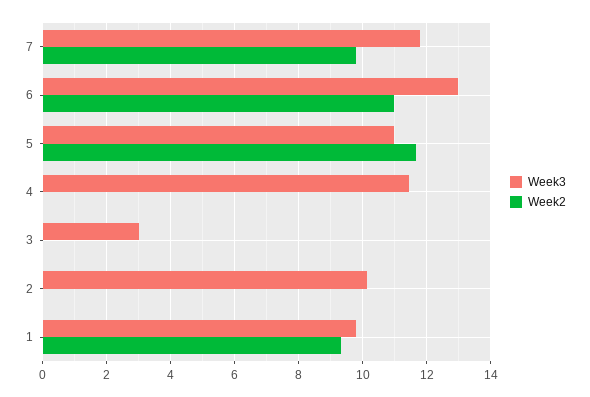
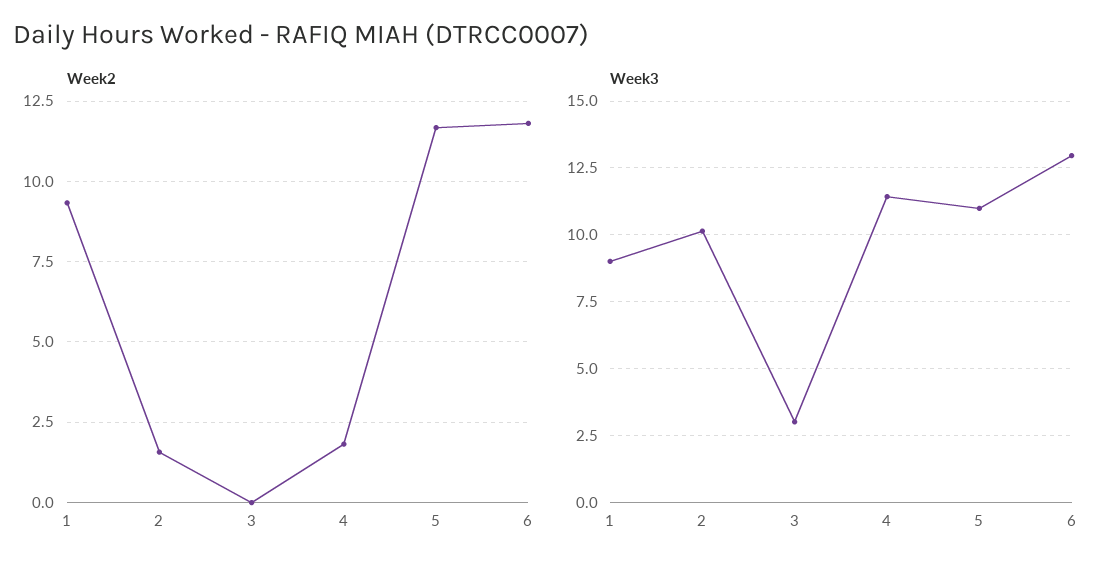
  {
    "Week3": {
-     "7": 11.8,
      "6": 13,
      "5": 11,
      "4": 11.4,
      "3": 3,
      "2": 10.2,
-     "1": 9.8
+     "1": 9
    },
    "Week2": {
-     "7": 9.8,
-     "6": 11,
+     "6": 11.75,
      "5": 11.6,
-     "4": 0,
+     "4": 1.75,
      "3": 0,
-     "2": 0,
+     "2": 1.5,
      "1": 9.4
    }
  }

